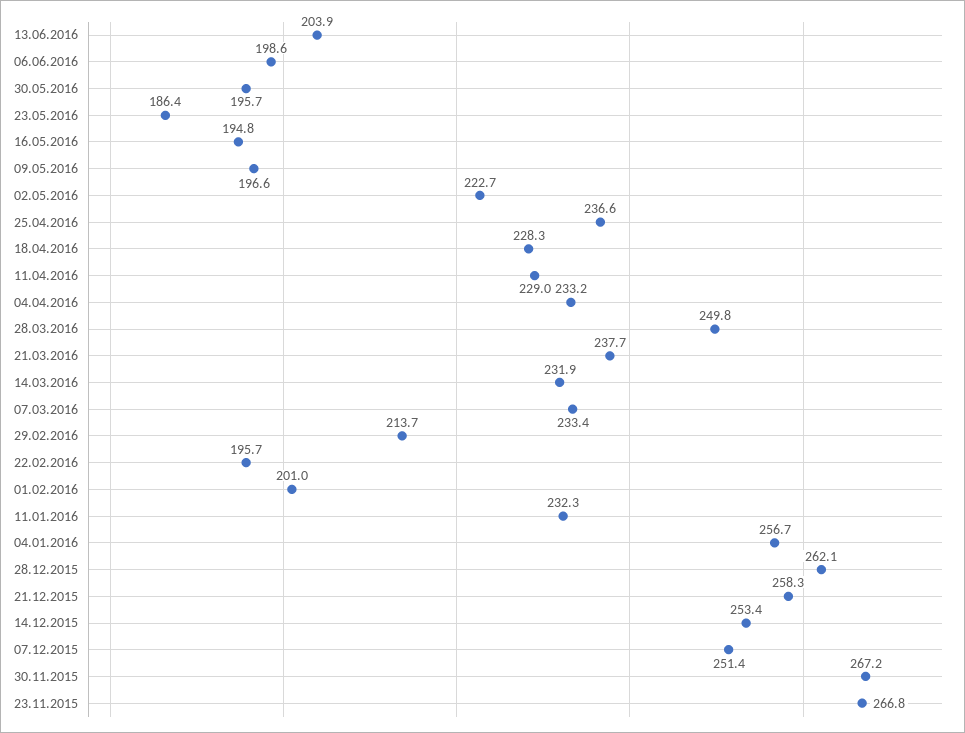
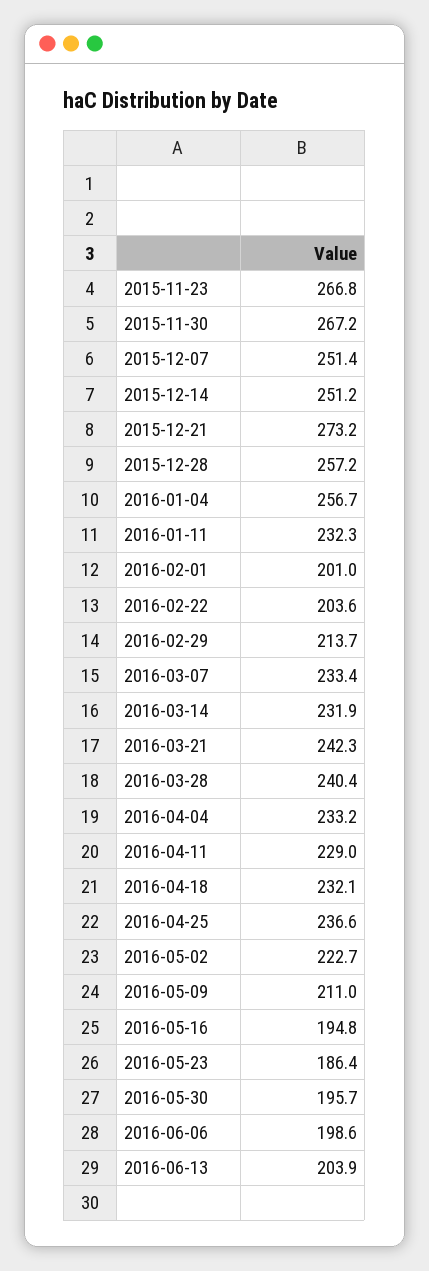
  {
    "13.06.2016": 203.9,
    "06.06.2016": 198.6,
    "30.05.2016": 195.7,
    "23.05.2016": 186.4,
    "16.05.2016": 194.8,
-   "09.05.2016": 196.6,
+   "09.05.2016": 211,
    "02.05.2016": 222.7,
    "25.04.2016": 236.6,
-   "18.04.2016": 228.3,
+   "18.04.2016": 232.1,
    "11.04.2016": 229,
    "04.04.2016": 233.2,
-   "28.03.2016": 249.8,
+   "28.03.2016": 240.4,
-   "21.03.2016": 237.7,
+   "21.03.2016": 242.3,
    "14.03.2016": 231.9,
    "07.03.2016": 233.4,
    "29.02.2016": 213.7,
-   "22.02.2016": 195.7,
+   "22.02.2016": 203.6,
    "01.02.2016": 201,
    "11.01.2016": 232.3,
    "04.01.2016": 256.7,
-   "28.12.2015": 262.1,
+   "28.12.2015": 257.2,
-   "21.12.2015": 258.3,
+   "21.12.2015": 273.2,
-   "14.12.2015": 253.4,
+   "14.12.2015": 251.2,
    "07.12.2015": 251.4,
    "30.11.2015": 267.2,
    "23.11.2015": 266.8
  }

